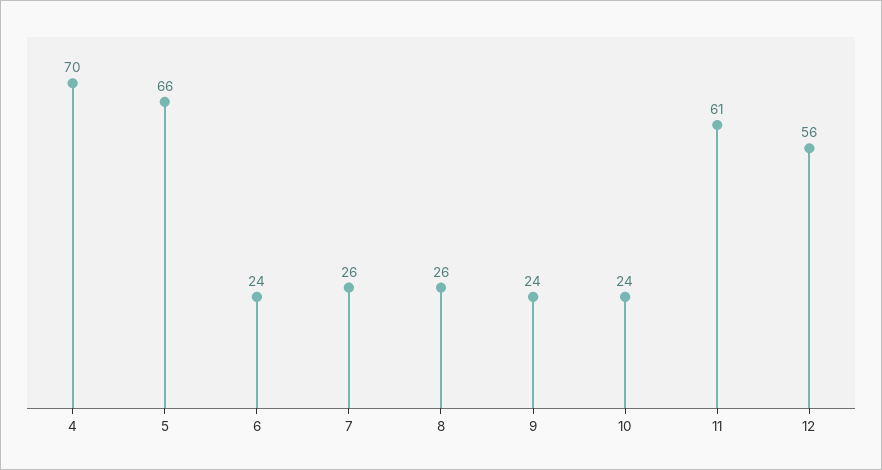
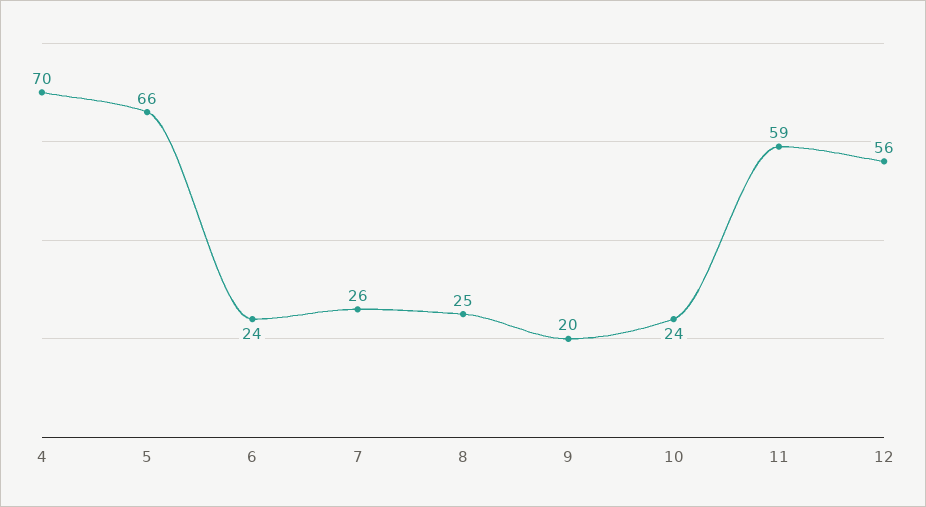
  {
    "4": 70,
    "5": 66,
    "6": 24,
    "7": 26,
-   "8": 26,
+   "8": 25,
-   "9": 24,
+   "9": 20,
    "10": 24,
-   "11": 61,
+   "11": 59,
    "12": 56
  }

